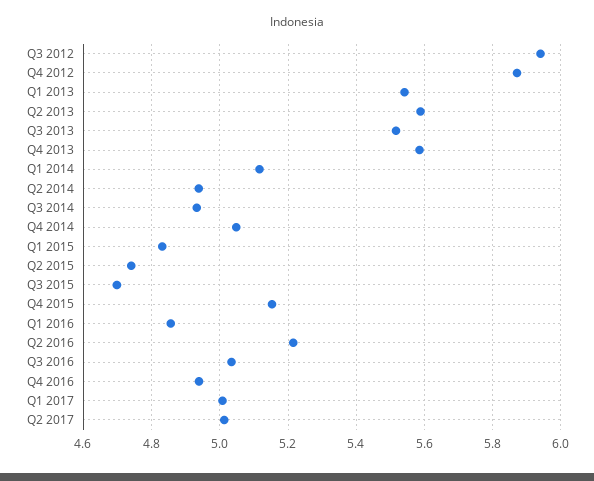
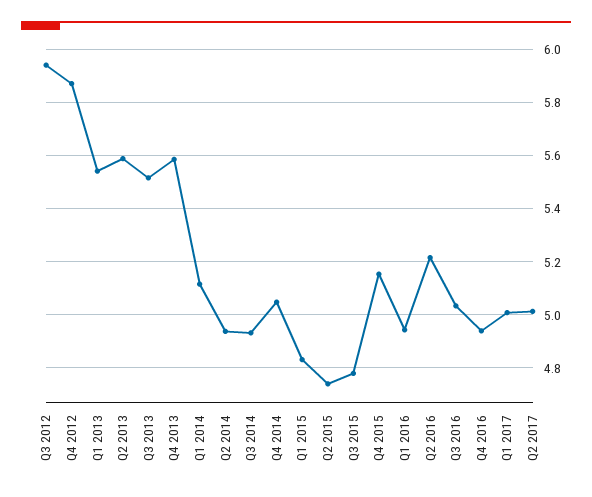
  {
    "Q3 2012": 5.94,
    "Q4 2012": 5.88,
    "Q1 2013": 5.54,
    "Q2 2013": 5.58,
    "Q3 2013": 5.52,
    "Q4 2013": 5.58,
    "Q1 2014": 5.12,
    "Q2 2014": 4.94,
    "Q3 2014": 4.94,
    "Q4 2014": 5.04,
    "Q1 2015": 4.84,
    "Q2 2015": 4.74,
-   "Q3 2015": 4.7,
+   "Q3 2015": 4.775,
    "Q4 2015": 5.16,
-   "Q1 2016": 4.86,
+   "Q1 2016": 4.95,
    "Q2 2016": 5.22,
    "Q3 2016": 5.04,
    "Q4 2016": 4.94,
    "Q1 2017": 5,
    "Q2 2017": 5.02
  }

